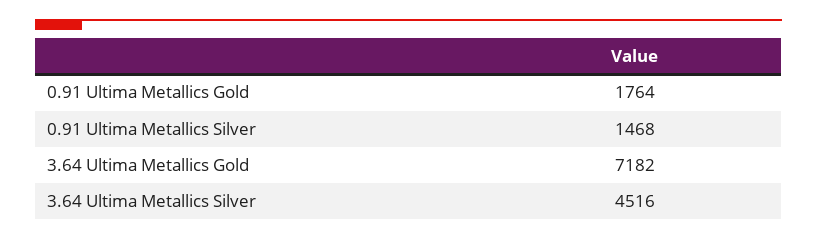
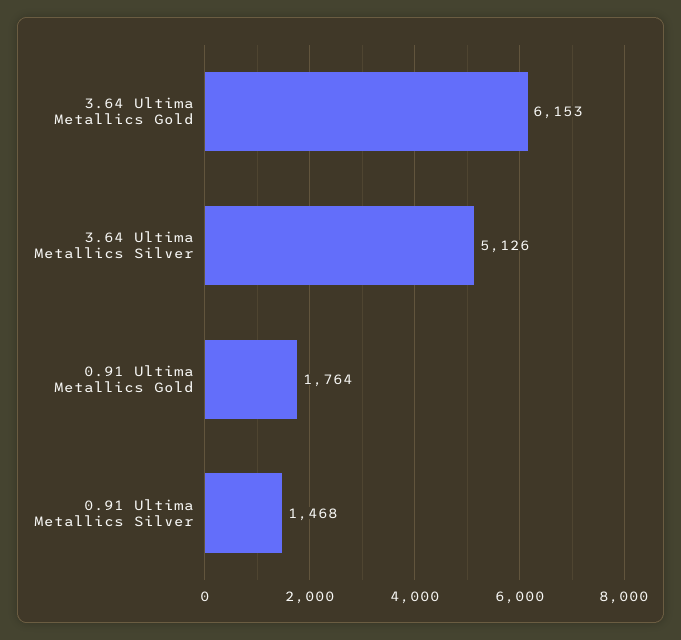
  {
    "0.91 Ultima Metallics Gold": 1764,
    "0.91 Ultima Metallics Silver": 1468,
-   "3.64 Ultima Metallics Gold": 7182,
+   "3.64 Ultima Metallics Gold": 6153,
-   "3.64 Ultima Metallics Silver": 4516
+   "3.64 Ultima Metallics Silver": 5126
  }

